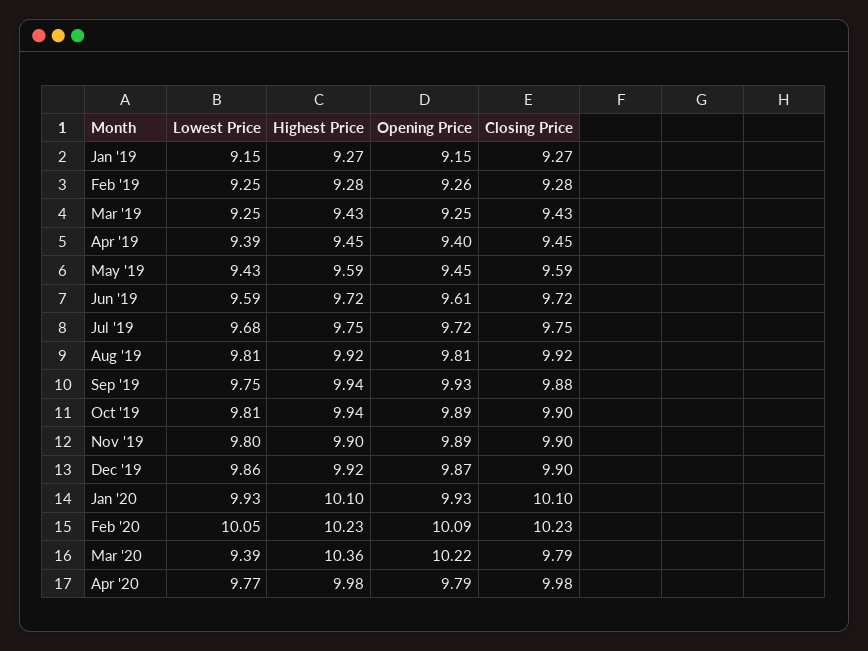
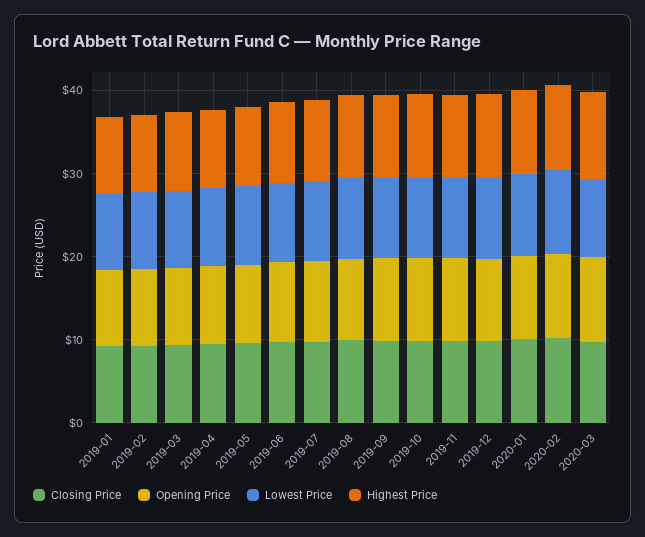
  {
    "Lowest Price": {
      "Jan '19": 9.15,
      "Feb '19": 9.25,
      "Mar '19": 9.25,
      "Apr '19": 9.39,
      "May '19": 9.43,
      "Jun '19": 9.59,
      "Jul '19": 9.68,
      "Aug '19": 9.81,
      "Sep '19": 9.75,
      "Oct '19": 9.81,
      "Nov '19": 9.8,
      "Dec '19": 9.86,
      "Jan '20": 9.93,
      "Feb '20": 10.05,
-     "Mar '20": 9.39,
+     "Mar '20": 9.39
-     "Apr '20": 9.77
    },
    "Highest Price": {
      "Jan '19": 9.27,
      "Feb '19": 9.28,
      "Mar '19": 9.43,
      "Apr '19": 9.45,
      "May '19": 9.59,
      "Jun '19": 9.72,
      "Jul '19": 9.75,
      "Aug '19": 9.92,
      "Sep '19": 9.94,
      "Oct '19": 9.94,
      "Nov '19": 9.9,
      "Dec '19": 9.92,
      "Jan '20": 10.1,
      "Feb '20": 10.23,
-     "Mar '20": 10.36,
+     "Mar '20": 10.36
-     "Apr '20": 9.98
    },
    "Opening Price": {
      "Jan '19": 9.15,
      "Feb '19": 9.26,
      "Mar '19": 9.25,
      "Apr '19": 9.4,
      "May '19": 9.45,
      "Jun '19": 9.61,
      "Jul '19": 9.72,
      "Aug '19": 9.81,
      "Sep '19": 9.93,
      "Oct '19": 9.89,
      "Nov '19": 9.89,
      "Dec '19": 9.87,
      "Jan '20": 9.93,
      "Feb '20": 10.09,
-     "Mar '20": 10.22,
+     "Mar '20": 10.22
-     "Apr '20": 9.79
    },
    "Closing Price": {
      "Jan '19": 9.27,
      "Feb '19": 9.28,
      "Mar '19": 9.43,
      "Apr '19": 9.45,
      "May '19": 9.59,
      "Jun '19": 9.72,
      "Jul '19": 9.75,
      "Aug '19": 9.92,
      "Sep '19": 9.88,
      "Oct '19": 9.9,
      "Nov '19": 9.9,
      "Dec '19": 9.9,
      "Jan '20": 10.1,
      "Feb '20": 10.23,
-     "Mar '20": 9.79,
+     "Mar '20": 9.79
-     "Apr '20": 9.98
    }
  }

